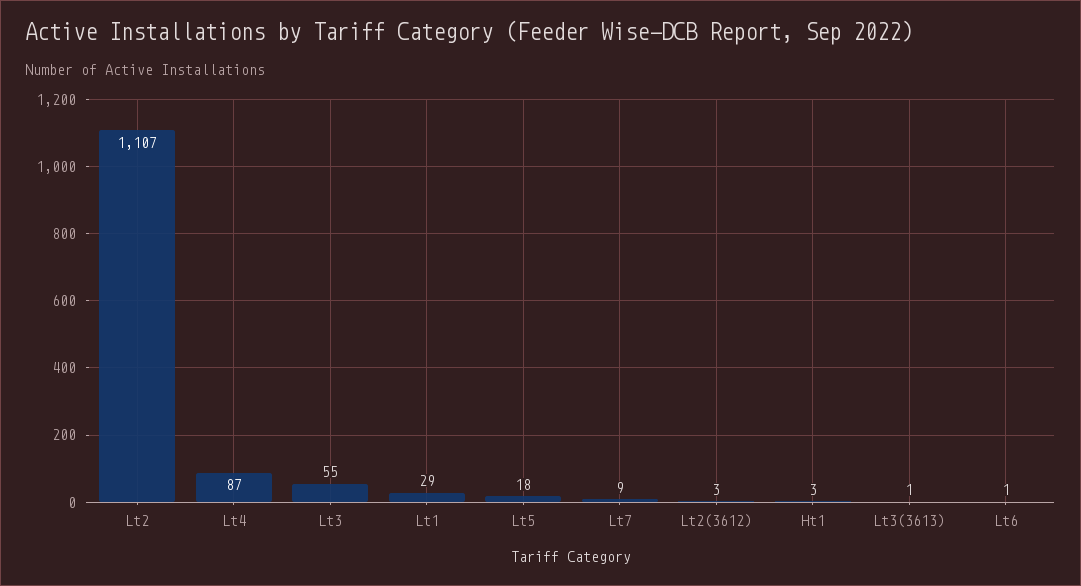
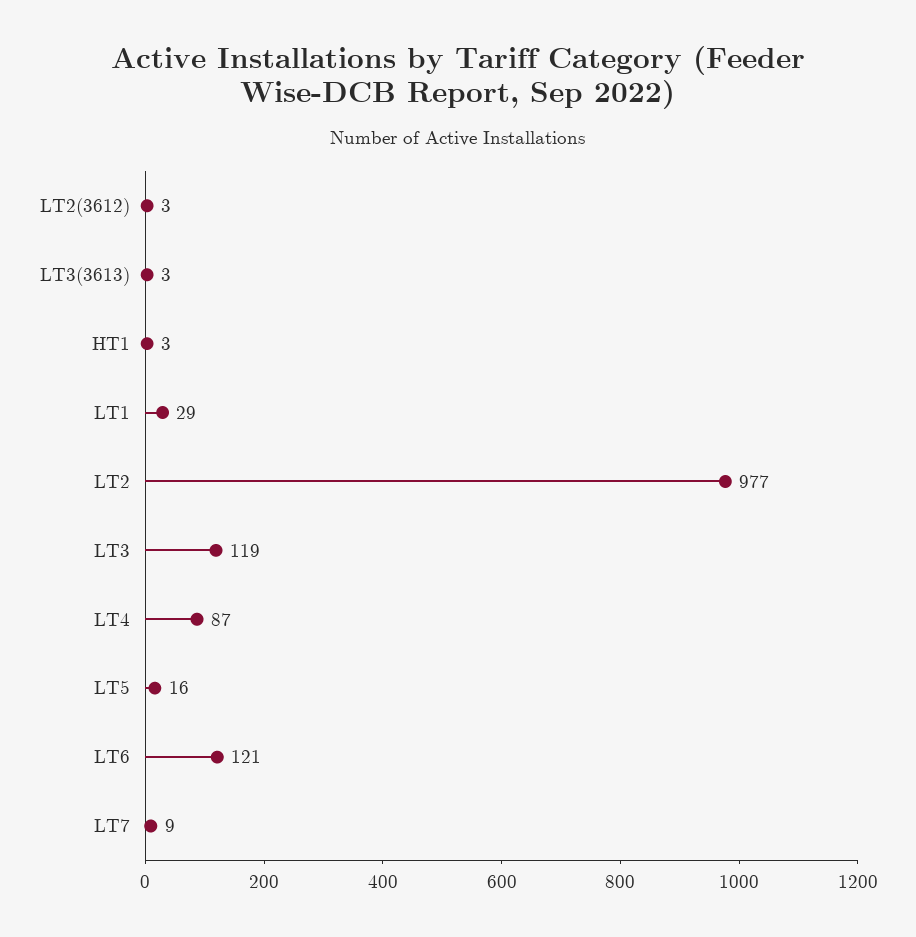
  {
-   "Lt2": 1107,
+   "Lt2": 977,
    "Lt4": 87,
-   "Lt3": 55,
+   "Lt3": 119,
    "Lt1": 29,
-   "Lt5": 18,
+   "Lt5": 16,
    "Lt7": 9,
    "Lt2(3612)": 3,
    "Ht1": 3,
-   "Lt3(3613)": 1,
+   "Lt3(3613)": 3,
-   "Lt6": 1
+   "Lt6": 121
  }

